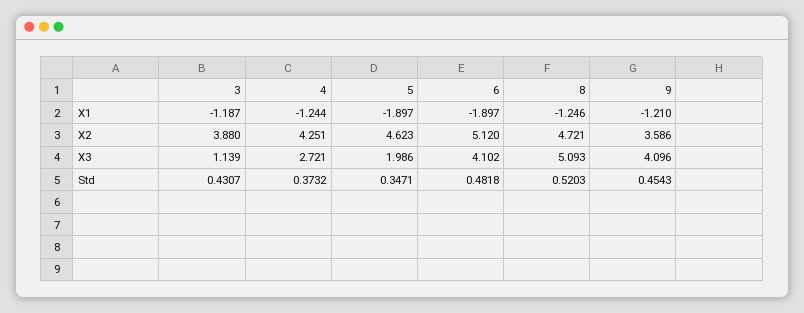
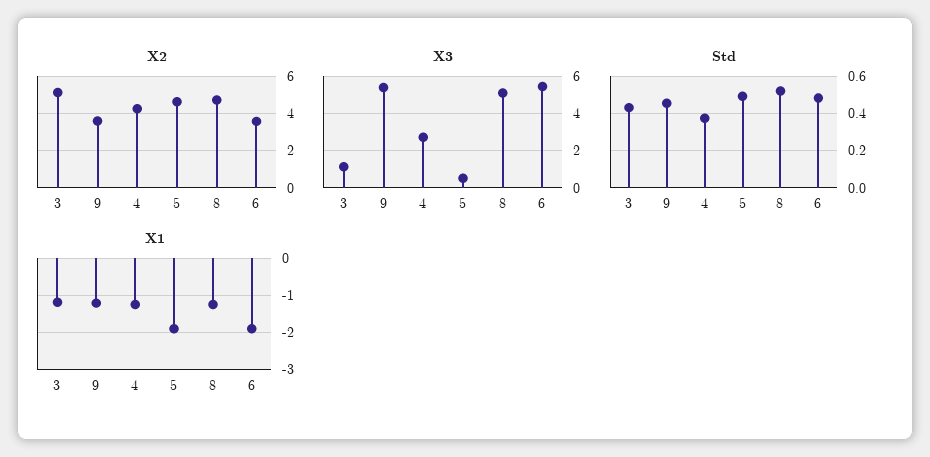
  {
    "X1": {
      "3": -1.187,
      "4": -1.244,
      "5": -1.897,
      "6": -1.897,
      "8": -1.246,
      "9": -1.21
    },
    "X2": {
-     "3": 3.88,
+     "3": 5,
      "4": 4.251,
      "5": 4.623,
-     "6": 5.12,
+     "6": 3.5,
      "8": 4.721,
      "9": 3.586
    },
    "X3": {
      "3": 1.139,
      "4": 2.721,
-     "5": 1.986,
+     "5": 0.5,
-     "6": 4.102,
+     "6": 5.5,
      "8": 5.093,
-     "9": 4.096
+     "9": 5.5
    },
    "Std": {
      "3": 0.4307,
      "4": 0.3732,
-     "5": 0.3471,
+     "5": 0.5,
      "6": 0.4818,
      "8": 0.5203,
      "9": 0.4543
    }
  }

